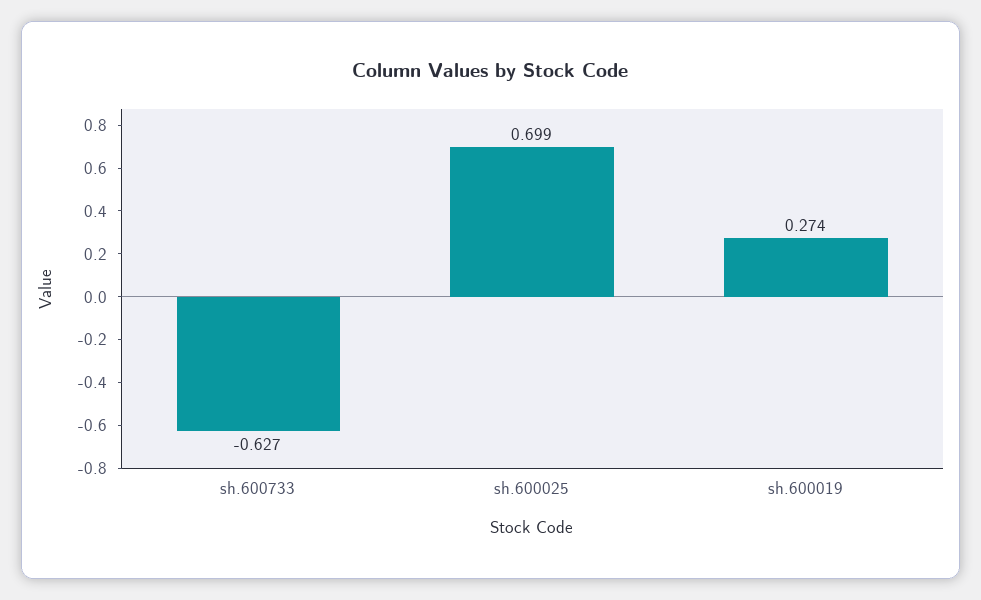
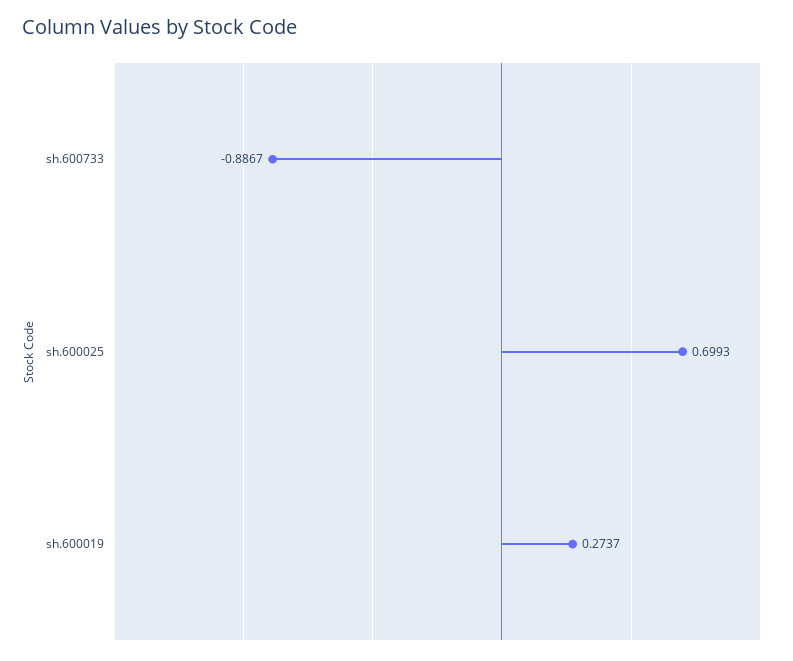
  {
-   "sh.600733": -0.627,
+   "sh.600733": -0.8867,
    "sh.600025": 0.6993,
    "sh.600019": 0.2737
  }

